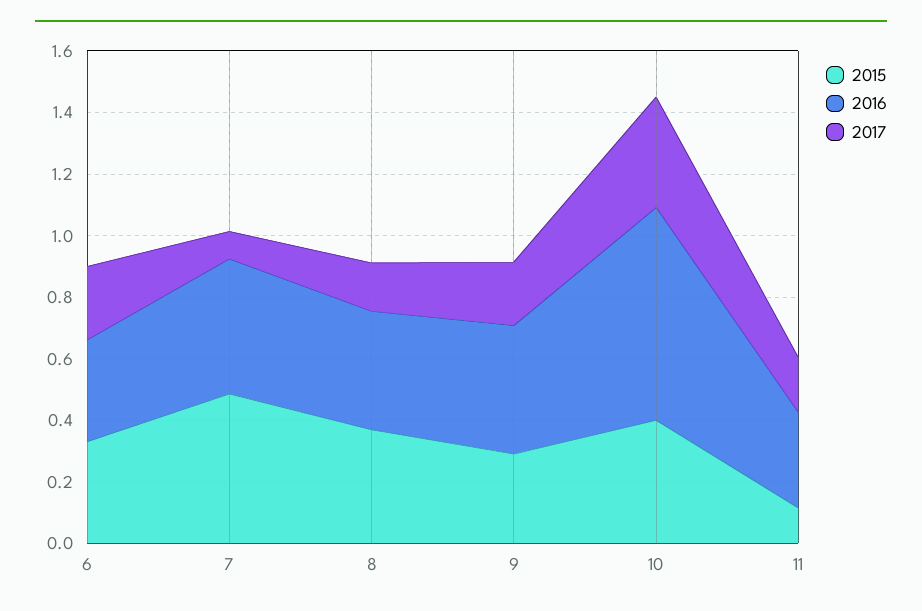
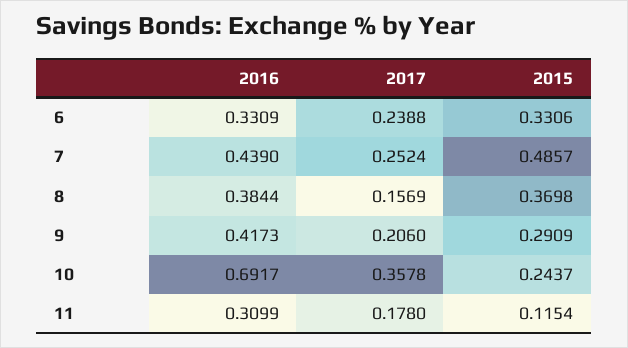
  {
    "2015": {
      "6": 0.3306,
      "7": 0.4857,
      "8": 0.3698,
      "9": 0.2909,
-     "10": 0.4,
+     "10": 0.2437,
      "11": 0.1154
    },
    "2016": {
      "6": 0.3309,
      "7": 0.439,
      "8": 0.3844,
      "9": 0.4173,
      "10": 0.6917,
      "11": 0.3099
    },
    "2017": {
      "6": 0.2388,
-     "7": 0.1,
+     "7": 0.2524,
      "8": 0.1569,
      "9": 0.206,
      "10": 0.3578,
      "11": 0.178
    }
  }

